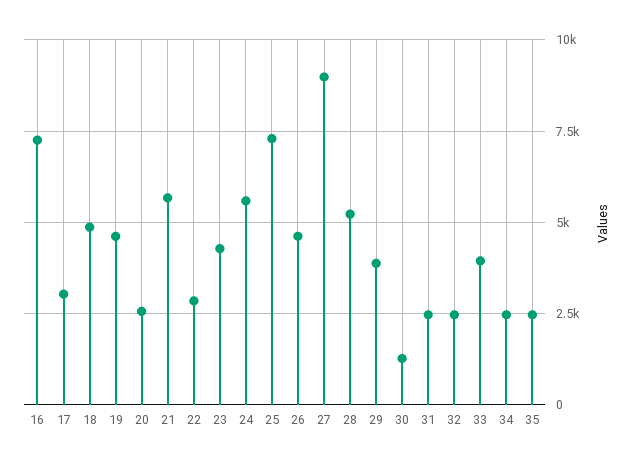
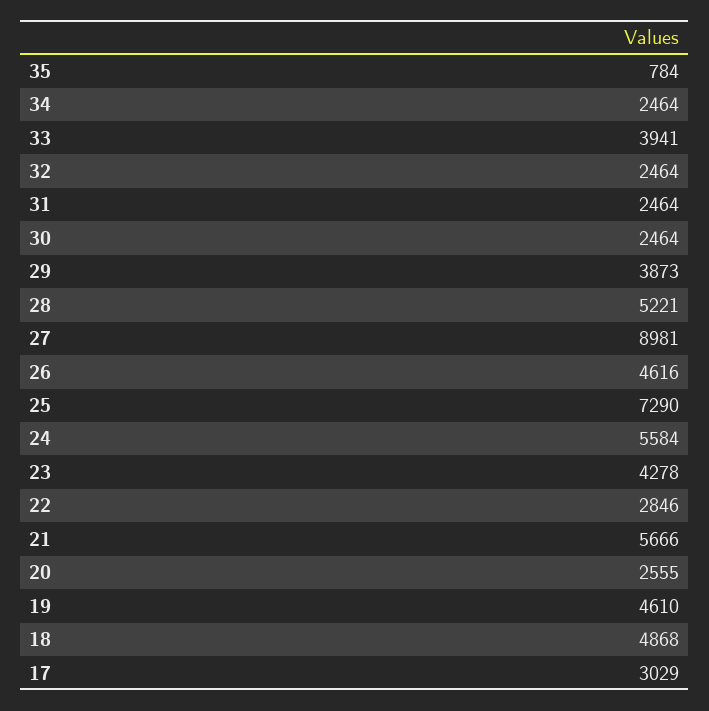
  {
-   "16": 7250,
    "17": 3029,
    "18": 4868,
    "19": 4610,
    "20": 2555,
    "21": 5666,
    "22": 2846,
    "23": 4278,
    "24": 5584,
    "25": 7290,
    "26": 4616,
    "27": 8981,
    "28": 5221,
    "29": 3873,
-   "30": 1250,
+   "30": 2464,
    "31": 2464,
    "32": 2464,
    "33": 3941,
    "34": 2464,
-   "35": 2500
+   "35": 784
  }

